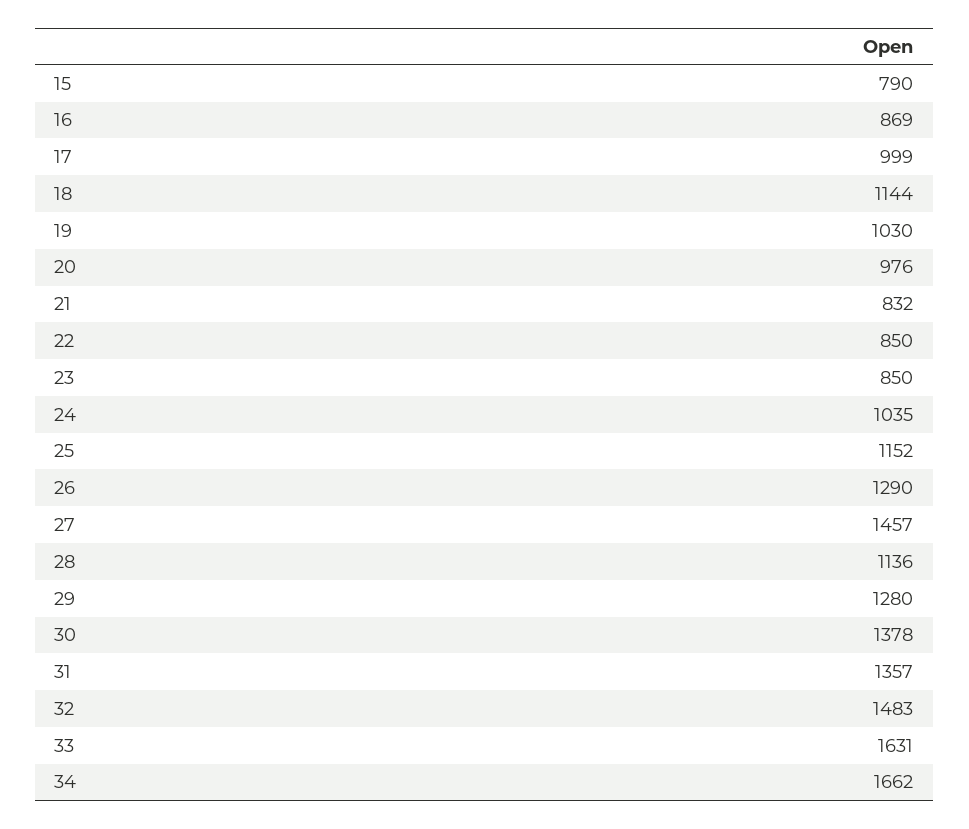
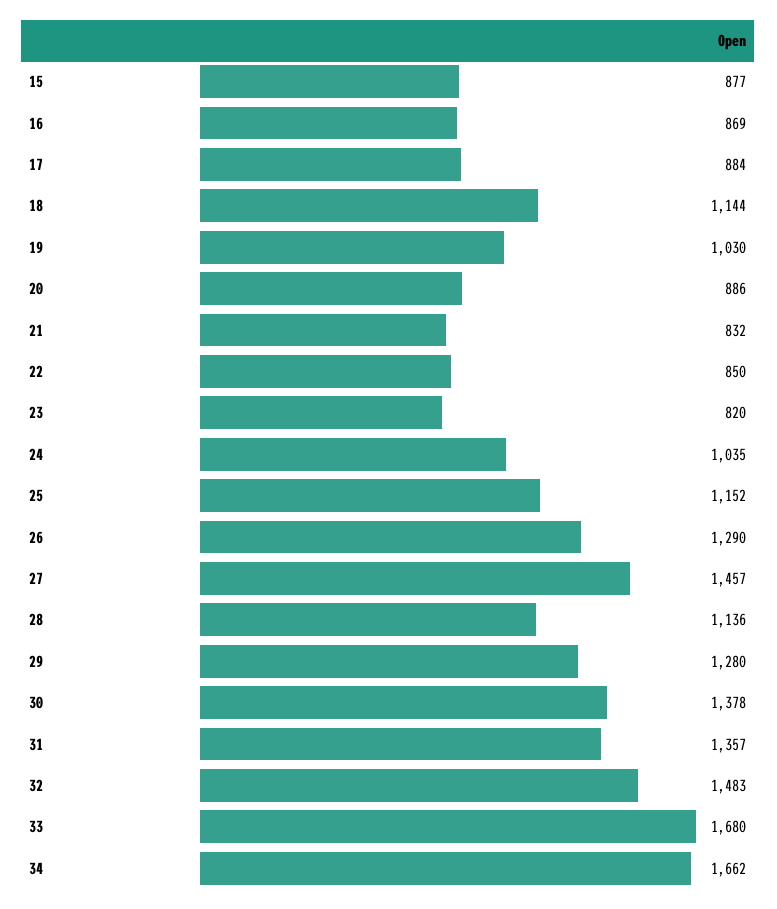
  {
-   "15": 790,
+   "15": 877,
    "16": 869,
-   "17": 999,
+   "17": 884,
    "18": 1144,
    "19": 1030,
-   "20": 976,
+   "20": 886,
    "21": 832,
    "22": 850,
-   "23": 850,
+   "23": 820,
    "24": 1035,
    "25": 1152,
    "26": 1290,
    "27": 1457,
    "28": 1136,
    "29": 1280,
    "30": 1378,
    "31": 1357,
    "32": 1483,
-   "33": 1631,
+   "33": 1680,
    "34": 1662
  }

